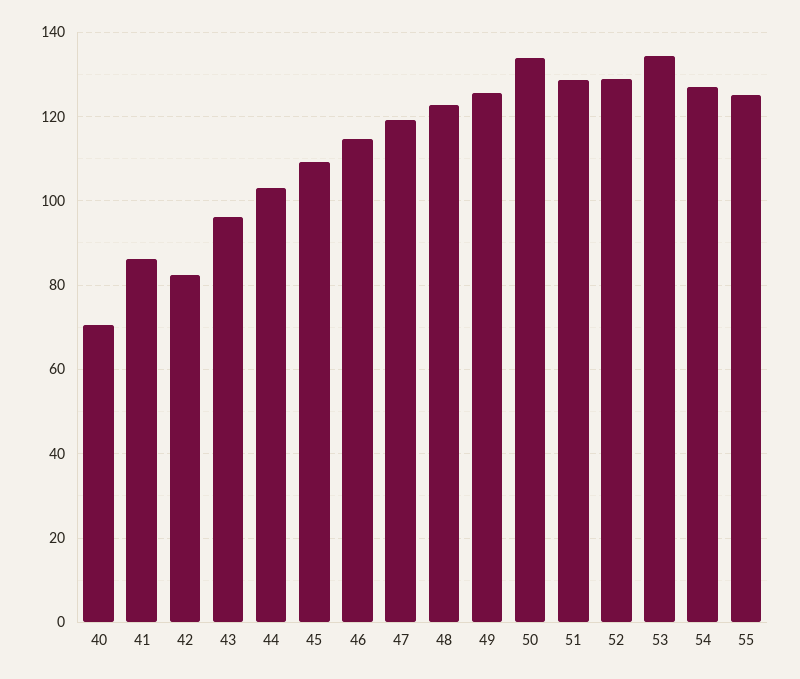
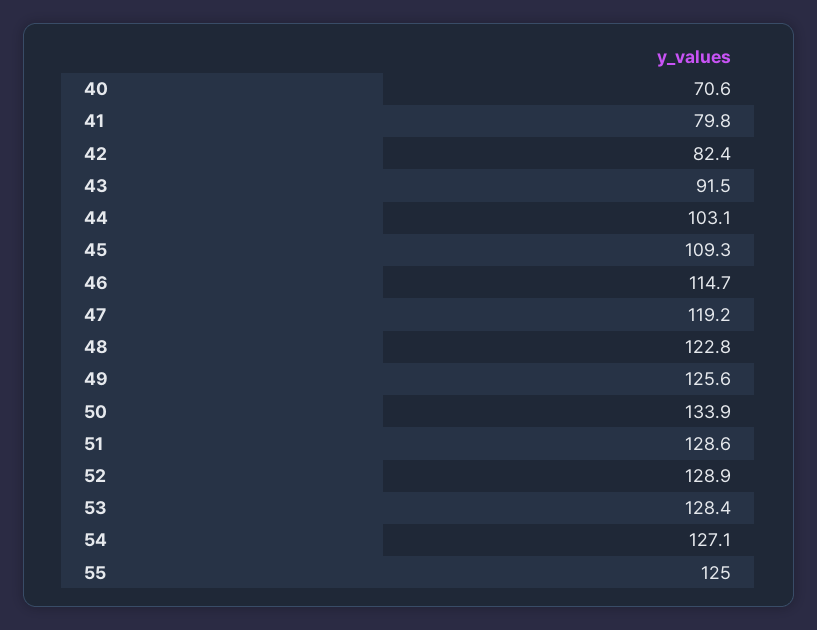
  {
    "40": 70.6,
-   "41": 86,
+   "41": 79.8,
    "42": 82.4,
-   "43": 96,
+   "43": 91.5,
    "44": 103.1,
    "45": 109.3,
    "46": 114.7,
    "47": 119.2,
    "48": 122.8,
    "49": 125.6,
    "50": 133.9,
    "51": 128.6,
    "52": 128.9,
-   "53": 134,
+   "53": 128.4,
    "54": 127.1,
    "55": 125
  }

